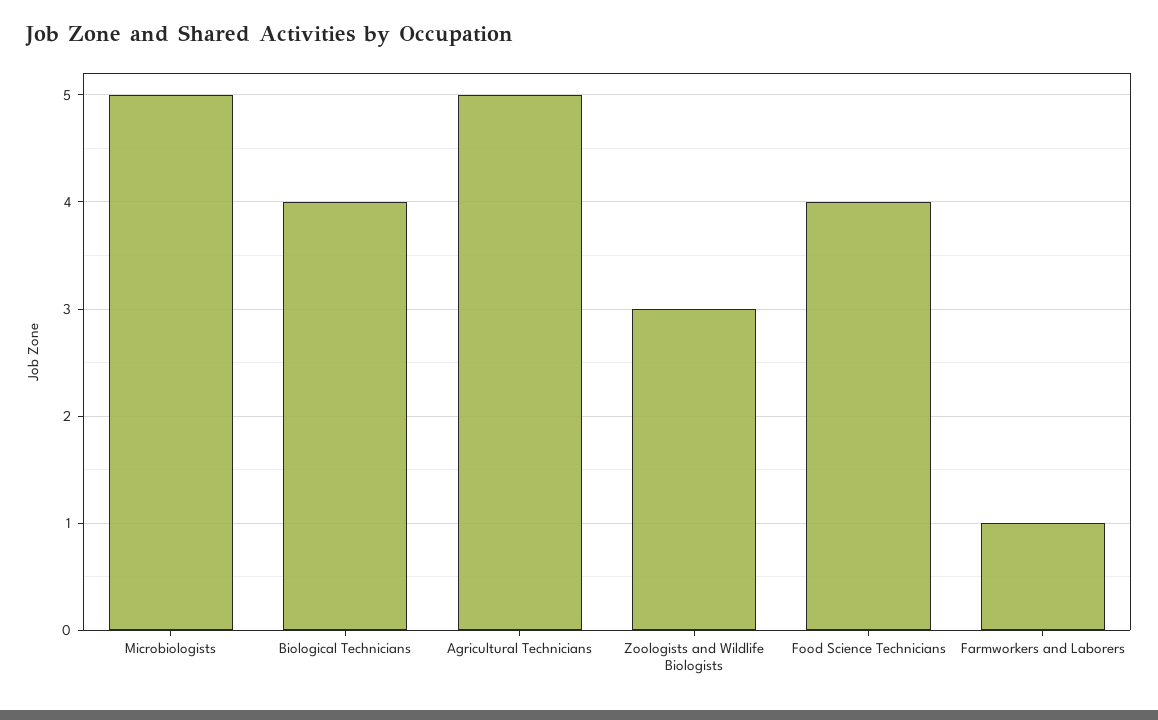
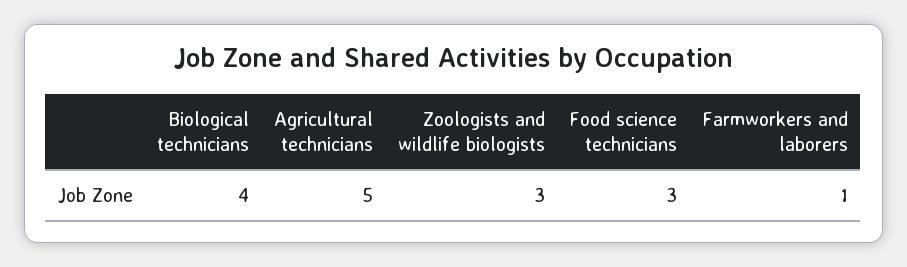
  {
-   "Microbiologists": 5,
    "Biological Technicians": 4,
    "Agricultural Technicians": 5,
    "Zoologists and Wildlife Biologists": 3,
-   "Food Science Technicians": 4,
+   "Food Science Technicians": 3,
    "Farmworkers and Laborers": 1
  }

